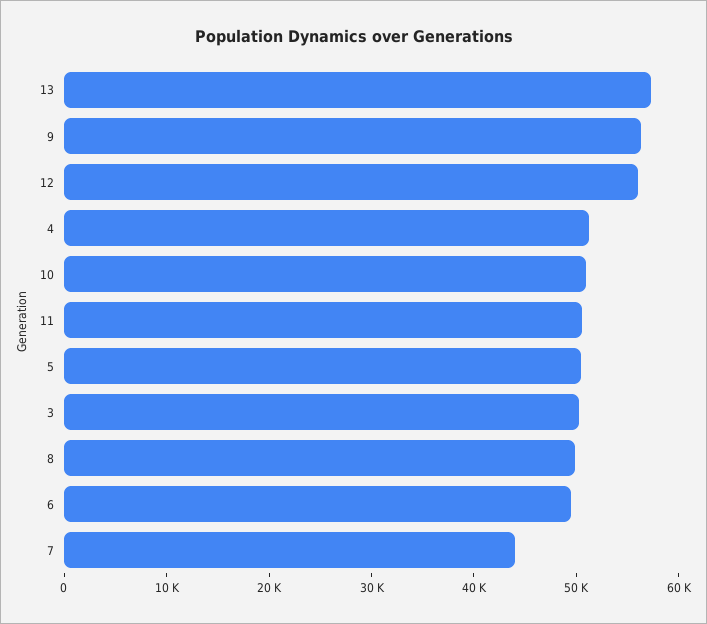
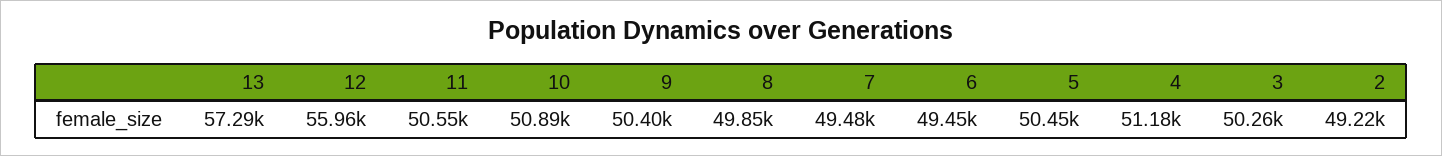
  {
    "13": 57290,
-   "9": 56000,
+   "9": 50400,
    "12": 55960,
    "4": 51180,
    "10": 50890,
    "11": 50550,
    "5": 50450,
    "3": 50260,
    "8": 49850,
    "6": 49450,
-   "7": 44000
+   "7": 49480,
+   "2": 49220
  }

